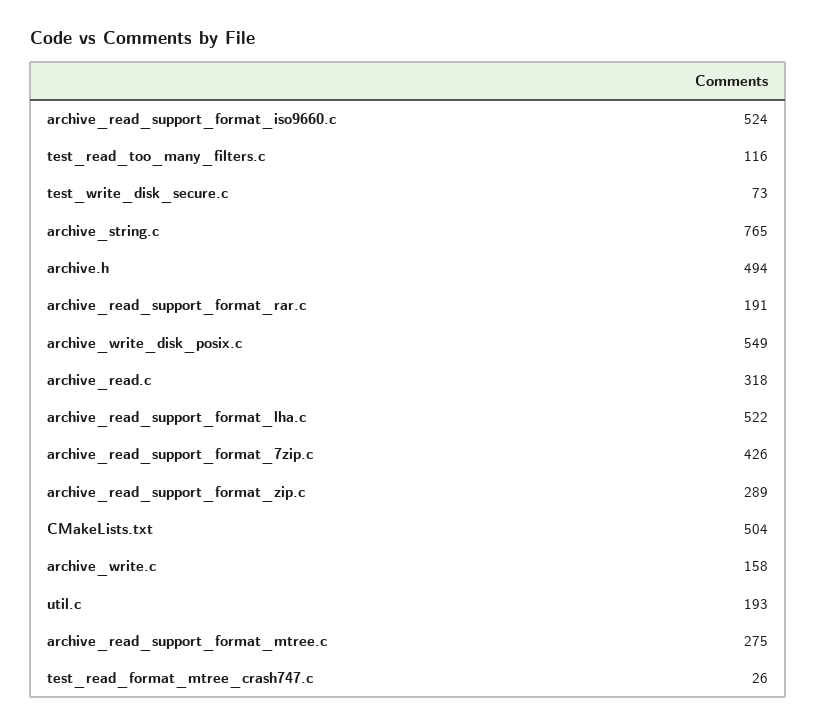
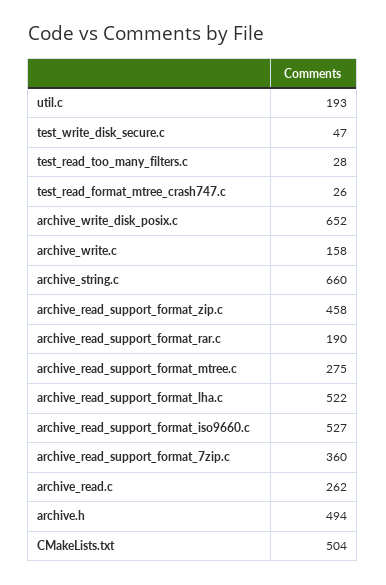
  {
-   "archive_read_support_format_iso9660.c": 524,
+   "archive_read_support_format_iso9660.c": 527,
-   "test_read_too_many_filters.c": 116,
+   "test_read_too_many_filters.c": 28,
-   "test_write_disk_secure.c": 73,
+   "test_write_disk_secure.c": 47,
-   "archive_string.c": 765,
+   "archive_string.c": 660,
    "archive.h": 494,
-   "archive_read_support_format_rar.c": 191,
+   "archive_read_support_format_rar.c": 190,
-   "archive_write_disk_posix.c": 549,
+   "archive_write_disk_posix.c": 652,
-   "archive_read.c": 318,
+   "archive_read.c": 262,
    "archive_read_support_format_lha.c": 522,
-   "archive_read_support_format_7zip.c": 426,
+   "archive_read_support_format_7zip.c": 360,
-   "archive_read_support_format_zip.c": 289,
+   "archive_read_support_format_zip.c": 458,
    "CMakeLists.txt": 504,
    "archive_write.c": 158,
    "util.c": 193,
    "archive_read_support_format_mtree.c": 275,
    "test_read_format_mtree_crash747.c": 26
  }

